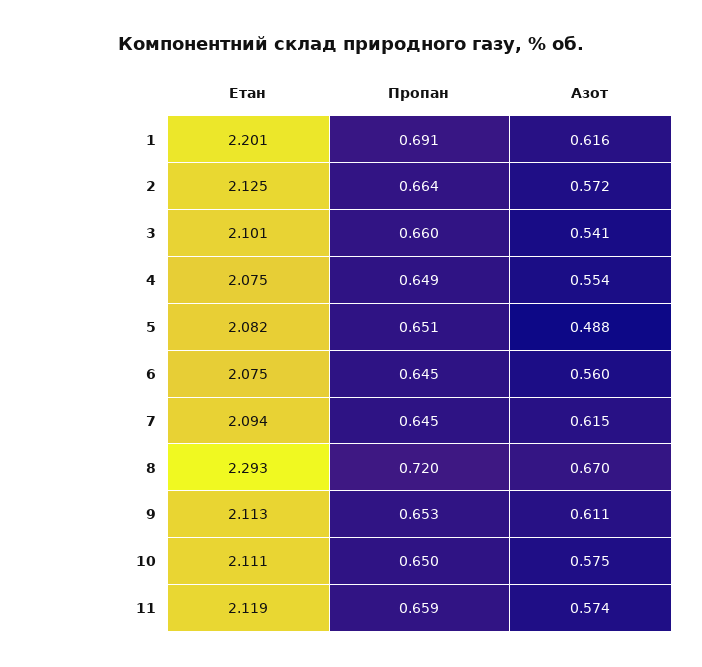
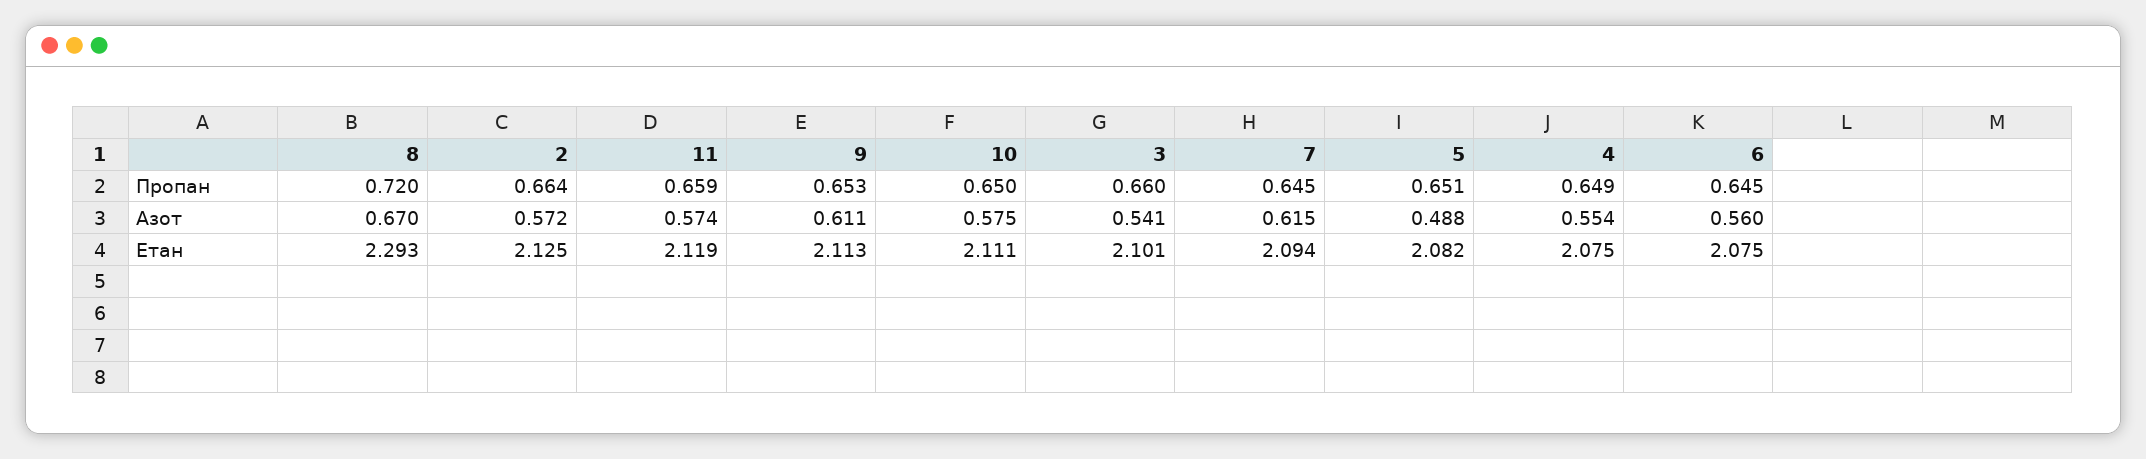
  {
    "Етан": {
-     "1": 2.201,
      "2": 2.125,
      "3": 2.101,
      "4": 2.075,
      "5": 2.082,
      "6": 2.075,
      "7": 2.094,
      "8": 2.293,
      "9": 2.113,
      "10": 2.111,
      "11": 2.119
    },
    "Пропан": {
-     "1": 0.691,
      "2": 0.664,
      "3": 0.66,
      "4": 0.649,
      "5": 0.651,
      "6": 0.645,
      "7": 0.645,
      "8": 0.72,
      "9": 0.653,
      "10": 0.65,
      "11": 0.659
    },
    "Азот": {
-     "1": 0.616,
      "2": 0.572,
      "3": 0.541,
      "4": 0.554,
      "5": 0.488,
      "6": 0.56,
      "7": 0.615,
      "8": 0.67,
      "9": 0.611,
      "10": 0.575,
      "11": 0.574
    }
  }

